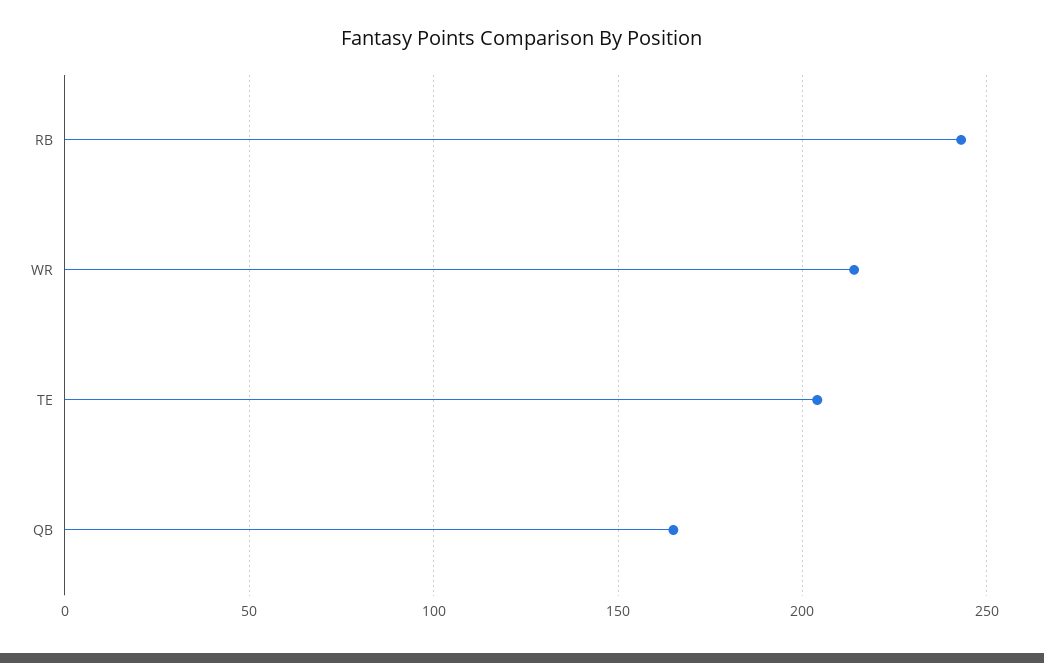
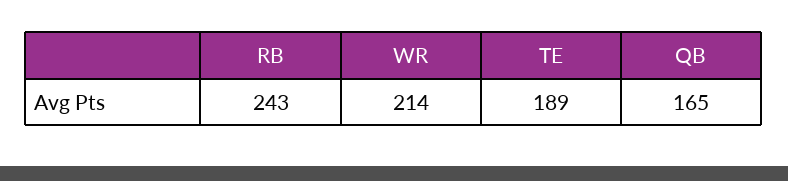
  {
    "RB": 243,
    "WR": 214,
-   "TE": 205,
+   "TE": 189,
    "QB": 165
  }

